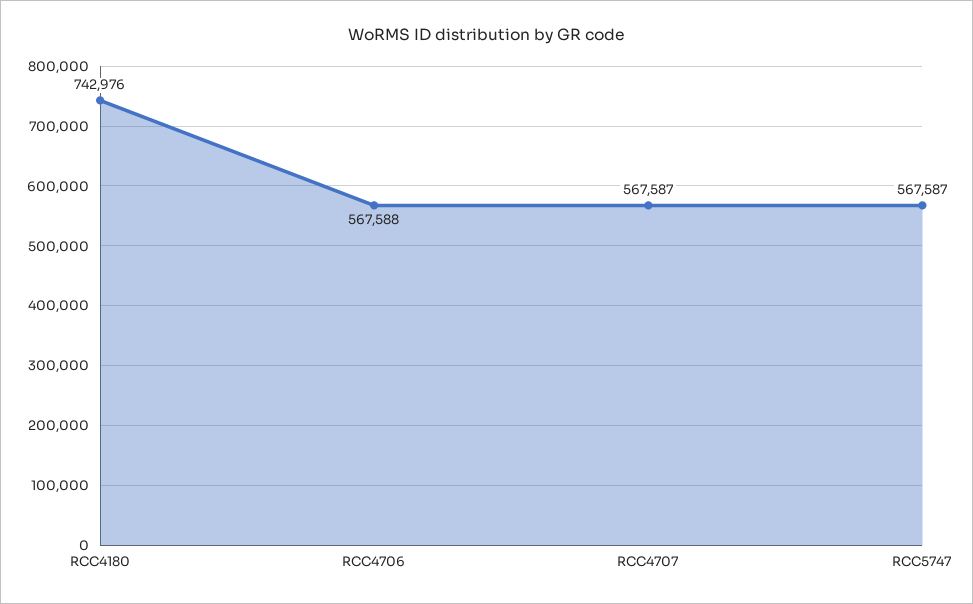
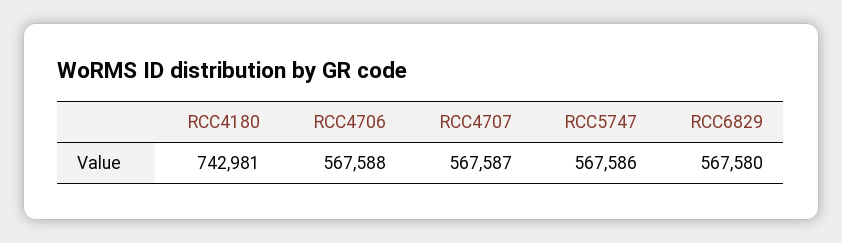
  {
-   "RCC4180": 742976,
+   "RCC4180": 742981,
    "RCC4706": 567588,
    "RCC4707": 567587,
-   "RCC5747": 567587
+   "RCC5747": 567586,
+   "RCC6829": 567580
  }

